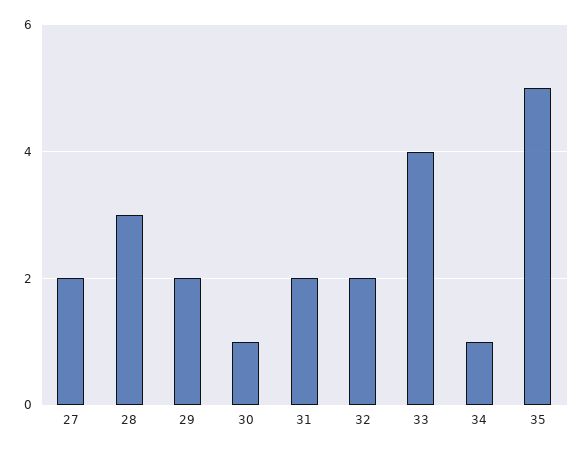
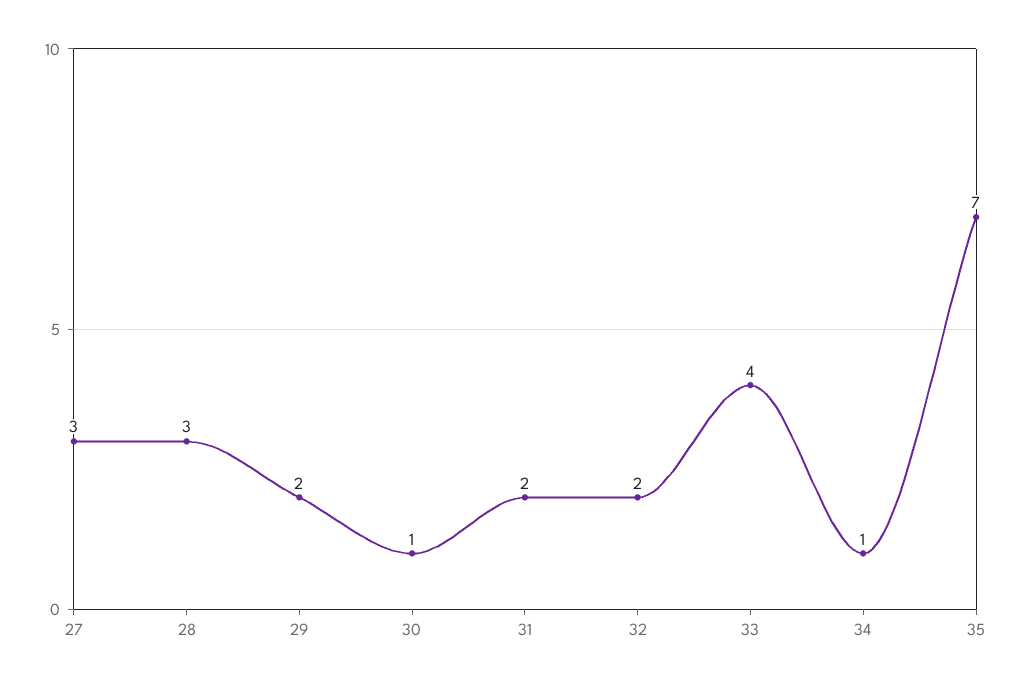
  {
-   "27": 2,
+   "27": 3,
    "28": 3,
    "29": 2,
    "30": 1,
    "31": 2,
    "32": 2,
    "33": 4,
    "34": 1,
-   "35": 5
+   "35": 7
  }

